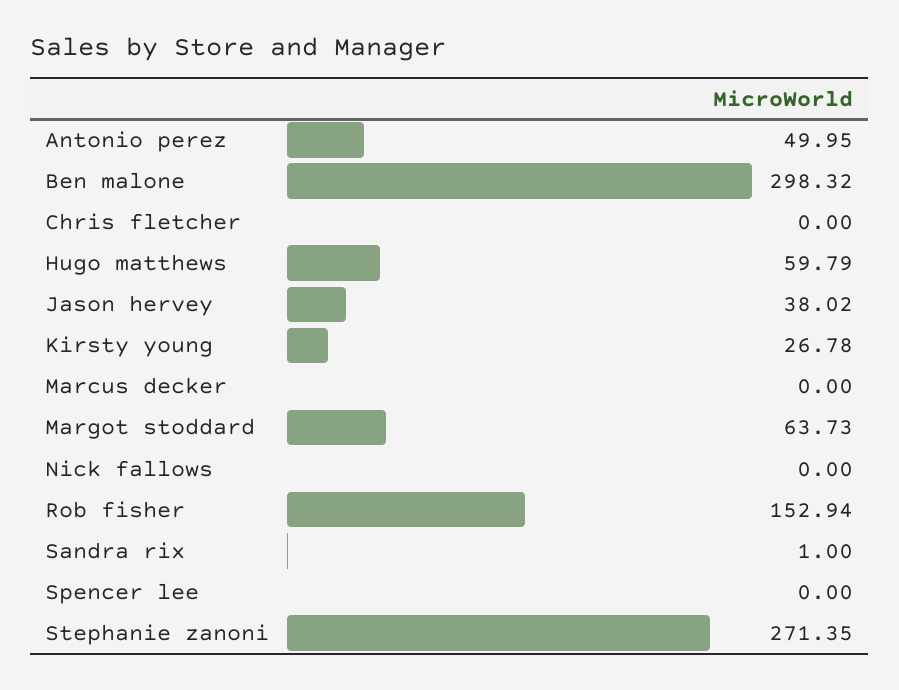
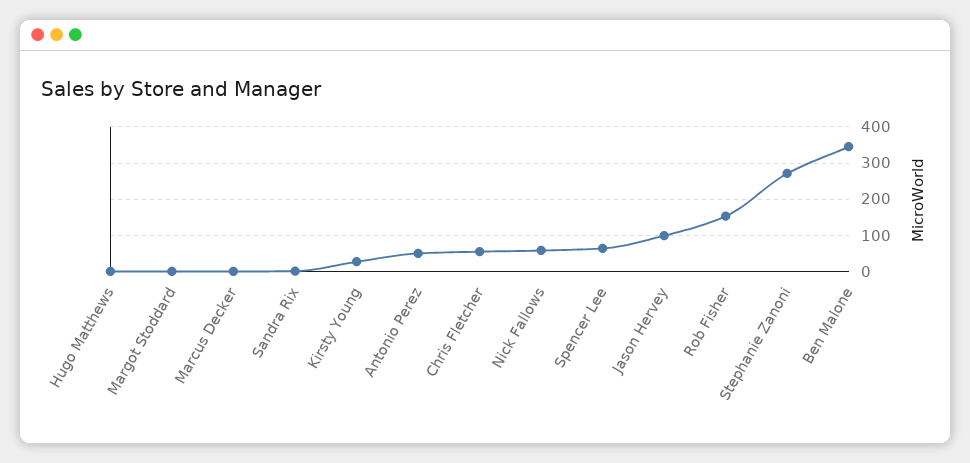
  {
    "Antonio perez": 49.95,
-   "Ben malone": 298.32,
+   "Ben malone": 340,
-   "Chris fletcher": 0,
+   "Chris fletcher": 60,
-   "Hugo matthews": 59.79,
+   "Hugo matthews": 0,
-   "Jason hervey": 38.02,
+   "Jason hervey": 100,
    "Kirsty young": 26.78,
    "Marcus decker": 0,
-   "Margot stoddard": 63.73,
+   "Margot stoddard": 0,
-   "Nick fallows": 0,
+   "Nick fallows": 60,
    "Rob fisher": 152.94,
    "Sandra rix": 1,
-   "Spencer lee": 0,
+   "Spencer lee": 60,
    "Stephanie zanoni": 271.35
  }

